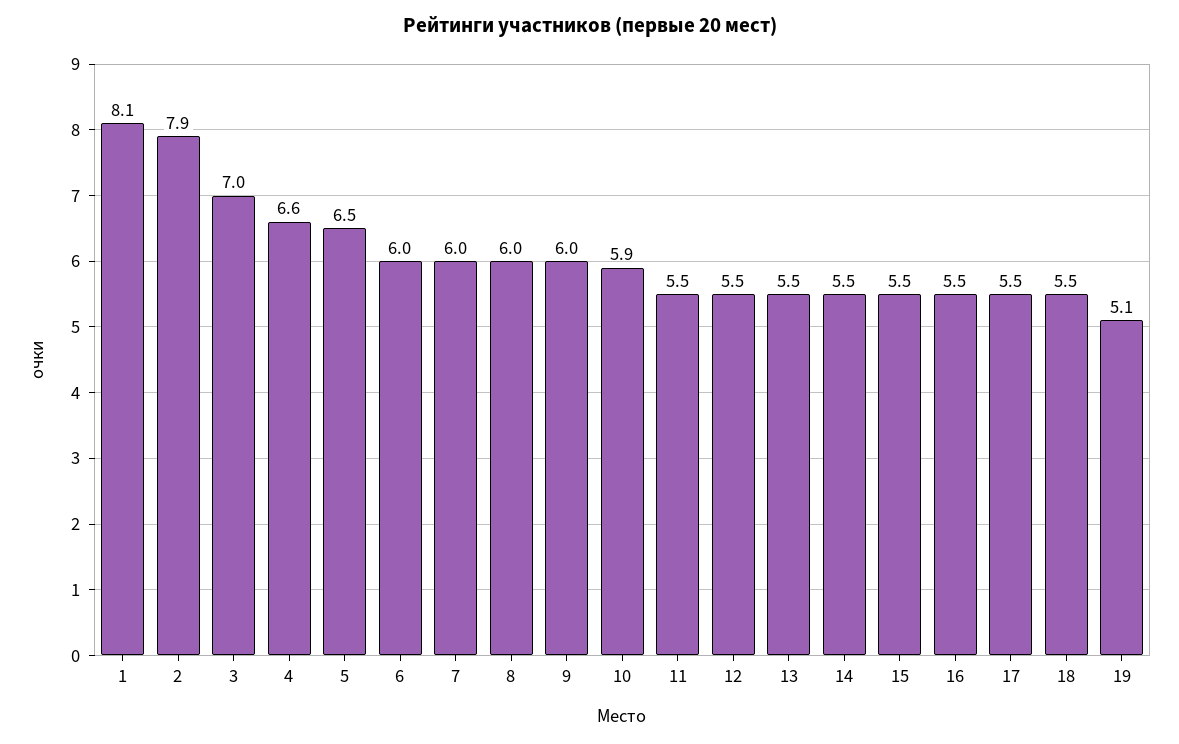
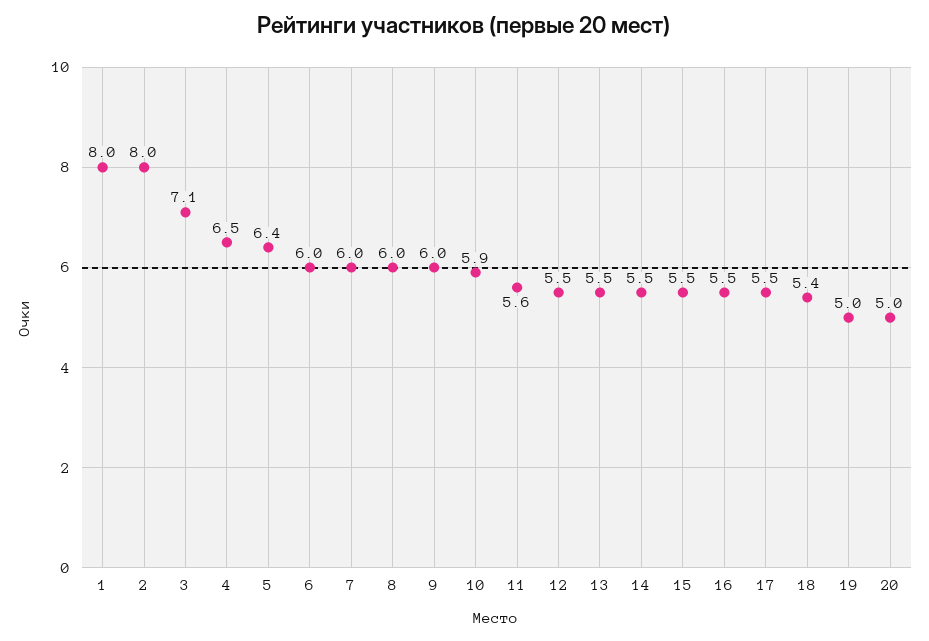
  {
-   "1": 8.1,
+   "1": 8,
-   "2": 7.9,
+   "2": 8,
-   "3": 7,
+   "3": 7.1,
-   "4": 6.6,
+   "4": 6.5,
-   "5": 6.5,
+   "5": 6.4,
    "6": 6,
    "7": 6,
    "8": 6,
    "9": 6,
    "10": 5.9,
-   "11": 5.5,
+   "11": 5.6,
    "12": 5.5,
    "13": 5.5,
    "14": 5.5,
    "15": 5.5,
    "16": 5.5,
    "17": 5.5,
-   "18": 5.5,
+   "18": 5.4,
-   "19": 5.1
+   "19": 5,
+   "20": 5
  }

